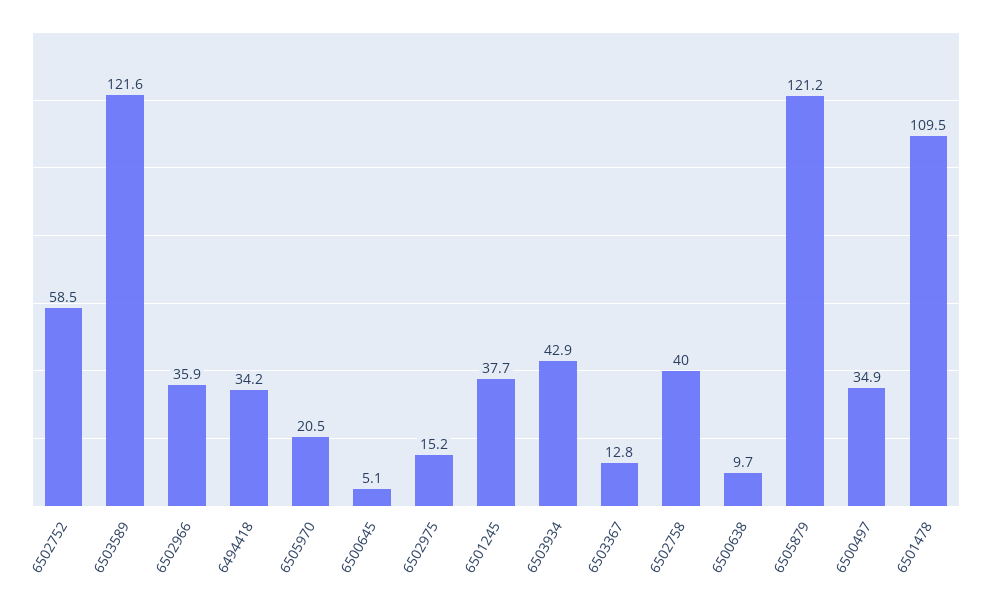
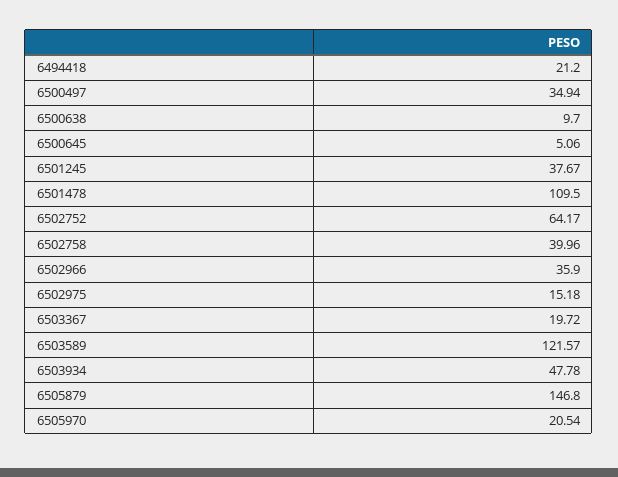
  {
-   "6502752": 58.5,
+   "6502752": 64.17,
    "6503589": 121.57,
    "6502966": 35.9,
-   "6494418": 34.2,
+   "6494418": 21.2,
    "6505970": 20.54,
    "6500645": 5.06,
    "6502975": 15.18,
    "6501245": 37.67,
-   "6503934": 42.9,
+   "6503934": 47.78,
-   "6503367": 12.8,
+   "6503367": 19.72,
    "6502758": 39.96,
    "6500638": 9.7,
-   "6505879": 121.2,
+   "6505879": 146.8,
    "6500497": 34.94,
    "6501478": 109.5
  }

